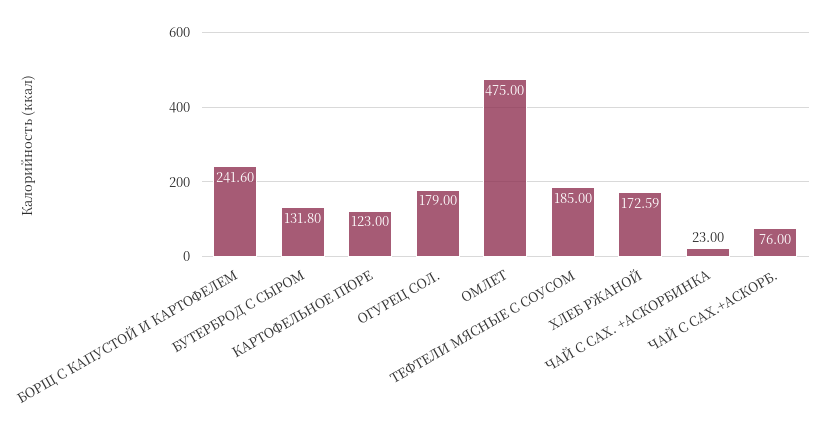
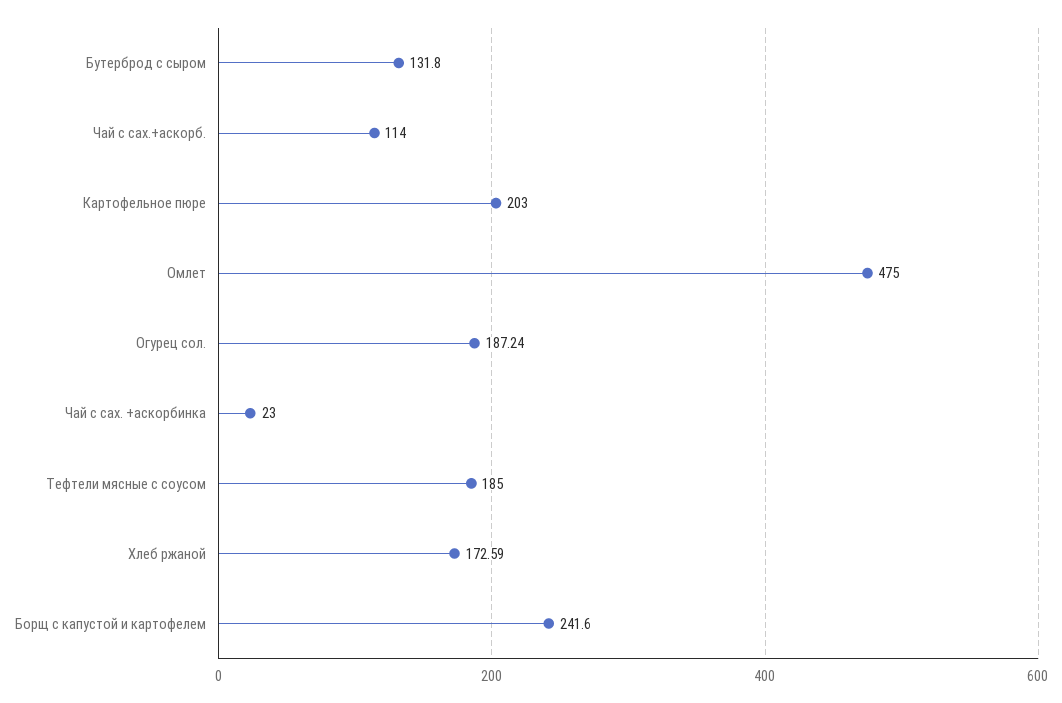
  {
    "БОРЩ С КАПУСТОЙ И КАРТОФЕЛЕМ": 241.6,
    "БУТЕРБРОД С СЫРОМ": 131.8,
-   "КАРТОФЕЛЬНОЕ ПЮРЕ": 123,
+   "КАРТОФЕЛЬНОЕ ПЮРЕ": 203,
-   "ОГУРЕЦ СОЛ.": 179,
+   "ОГУРЕЦ СОЛ.": 187.24,
    "ОМЛЕТ": 475,
    "ТЕФТЕЛИ МЯСНЫЕ С СОУСОМ": 185,
    "ХЛЕБ РЖАНОЙ": 172.59,
    "ЧАЙ С САХ. +АСКОРБИНКА": 23,
-   "ЧАЙ С САХ.+АСКОРБ.": 76
+   "ЧАЙ С САХ.+АСКОРБ.": 114
  }

